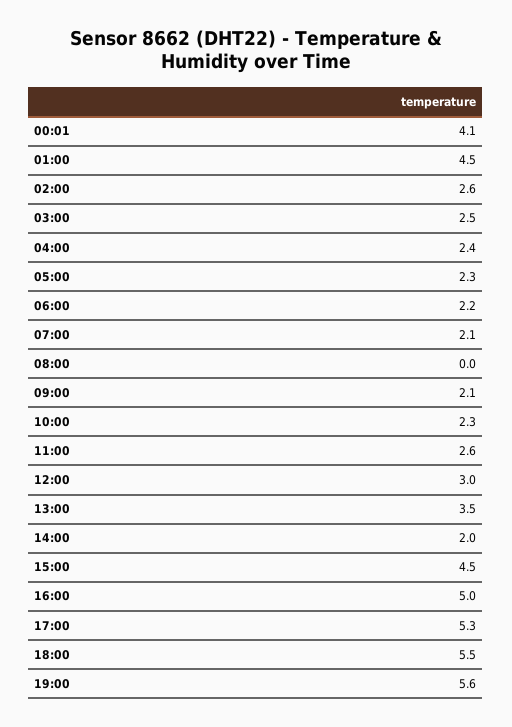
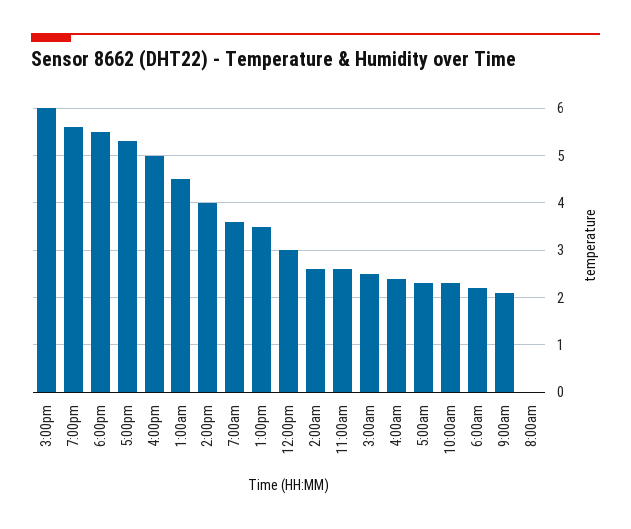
  {
-   "00:01": 4.1,
    "01:00": 4.5,
    "02:00": 2.6,
    "03:00": 2.5,
    "04:00": 2.4,
    "05:00": 2.3,
    "06:00": 2.2,
-   "07:00": 2.1,
+   "07:00": 3.5,
    "08:00": 0,
    "09:00": 2.1,
    "10:00": 2.3,
    "11:00": 2.6,
    "12:00": 3,
    "13:00": 3.5,
-   "14:00": 2,
+   "14:00": 4,
-   "15:00": 4.5,
+   "15:00": 6,
    "16:00": 5,
    "17:00": 5.3,
    "18:00": 5.5,
    "19:00": 5.6
  }

